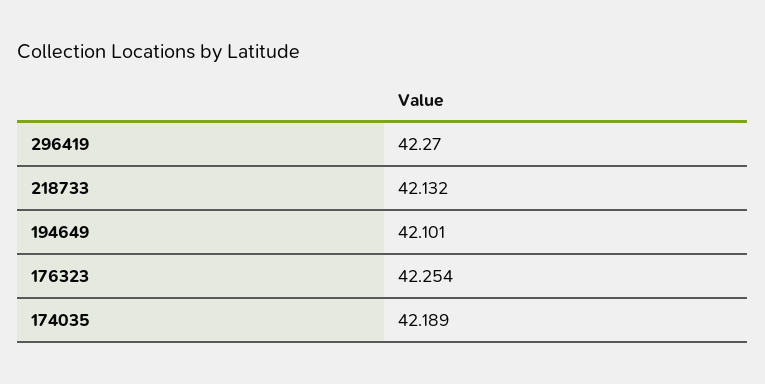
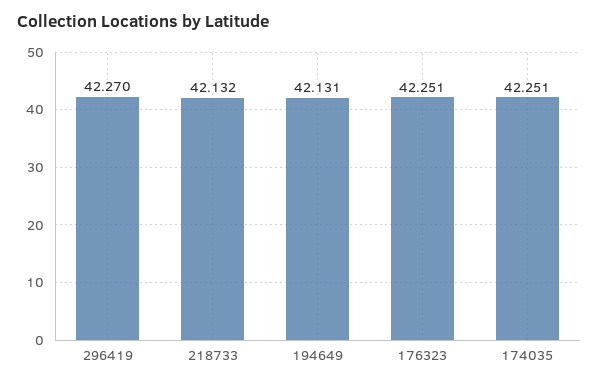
  {
    "296419": 42.27,
    "218733": 42.132,
-   "194649": 42.101,
+   "194649": 42.131,
-   "176323": 42.254,
+   "176323": 42.251,
-   "174035": 42.189
+   "174035": 42.251
  }

